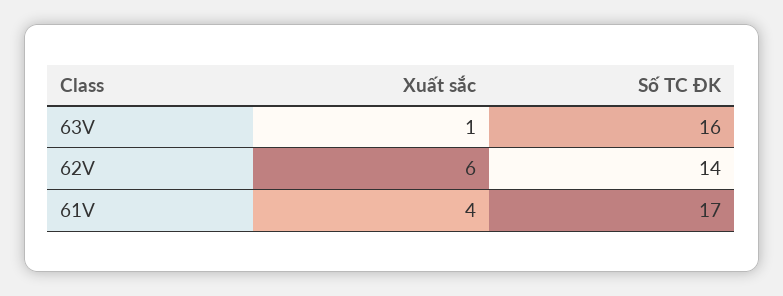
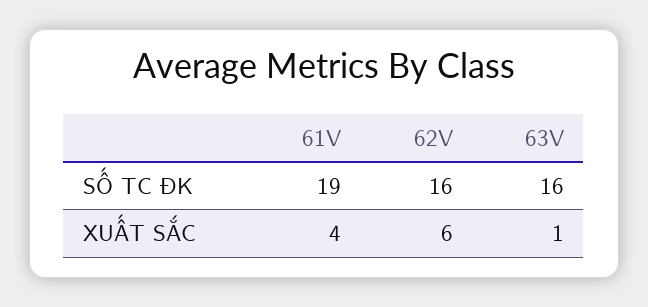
  {
    "Xuất sắc": {
      "63V": 1,
      "62V": 6,
      "61V": 4
    },
    "Số TC ĐK": {
      "63V": 16,
-     "62V": 14,
+     "62V": 16,
-     "61V": 17
+     "61V": 19
    }
  }

